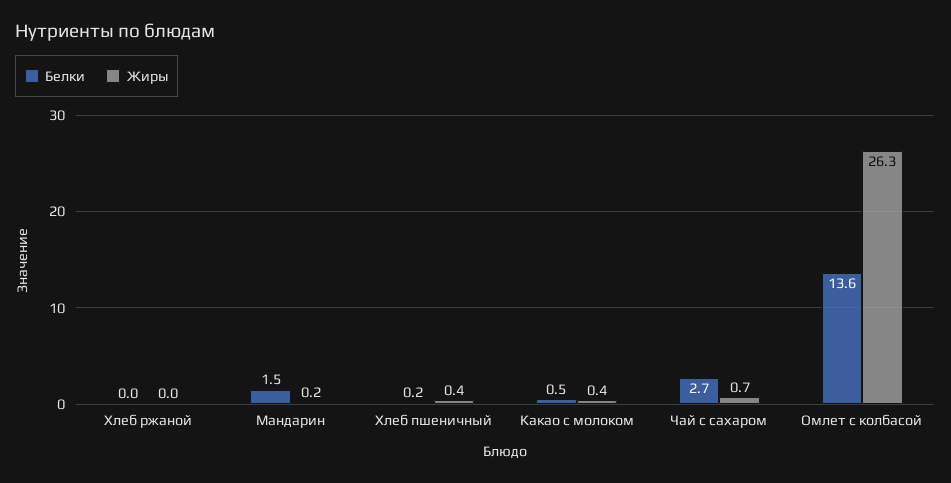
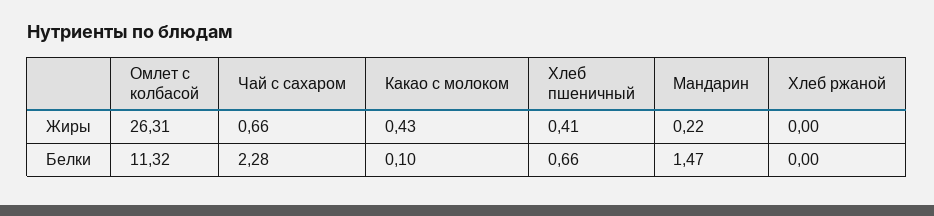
  {
    "Белки": {
      "Хлеб ржаной": 0,
      "Мандарин": 1.47,
-     "Хлеб пшеничный": 0.2,
+     "Хлеб пшеничный": 0.66,
-     "Какао с молоком": 0.5,
+     "Какао с молоком": 0.1,
-     "Чай с сахаром": 2.7,
+     "Чай с сахаром": 2.28,
-     "Омлет с колбасой": 13.6
+     "Омлет с колбасой": 11.32
    },
    "Жиры": {
      "Хлеб ржаной": 0,
      "Мандарин": 0.22,
      "Хлеб пшеничный": 0.41,
      "Какао с молоком": 0.43,
      "Чай с сахаром": 0.66,
      "Омлет с колбасой": 26.31
    }
  }

